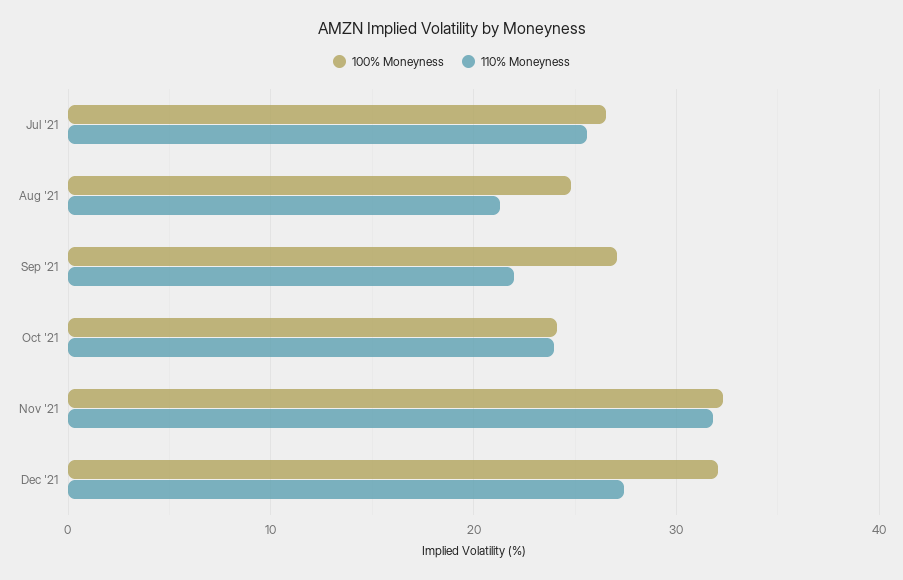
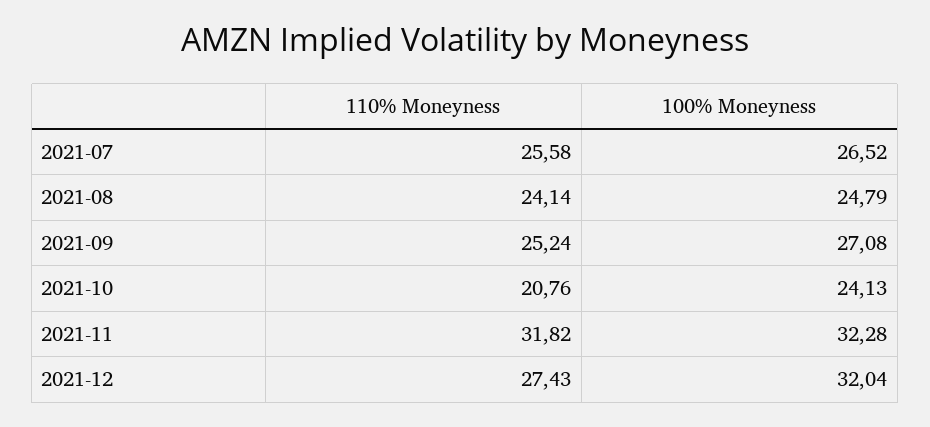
  {
    "100% Moneyness": {
      "Jul '21": 26.52,
      "Aug '21": 24.79,
      "Sep '21": 27.08,
      "Oct '21": 24.13,
      "Nov '21": 32.28,
      "Dec '21": 32.04
    },
    "110% Moneyness": {
      "Jul '21": 25.58,
-     "Aug '21": 21,
+     "Aug '21": 24.14,
-     "Sep '21": 22,
+     "Sep '21": 25.24,
-     "Oct '21": 24,
+     "Oct '21": 20.76,
      "Nov '21": 31.82,
      "Dec '21": 27.43
    }
  }

